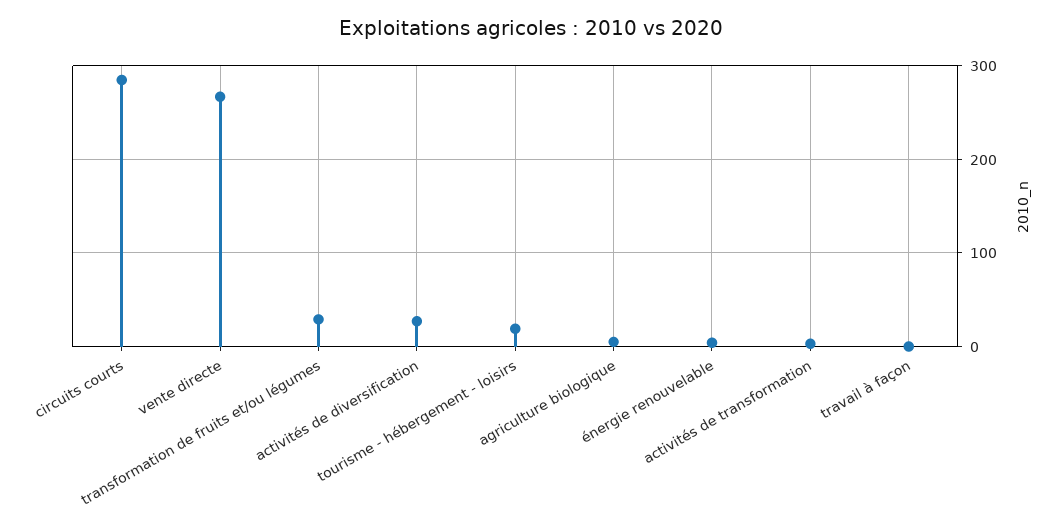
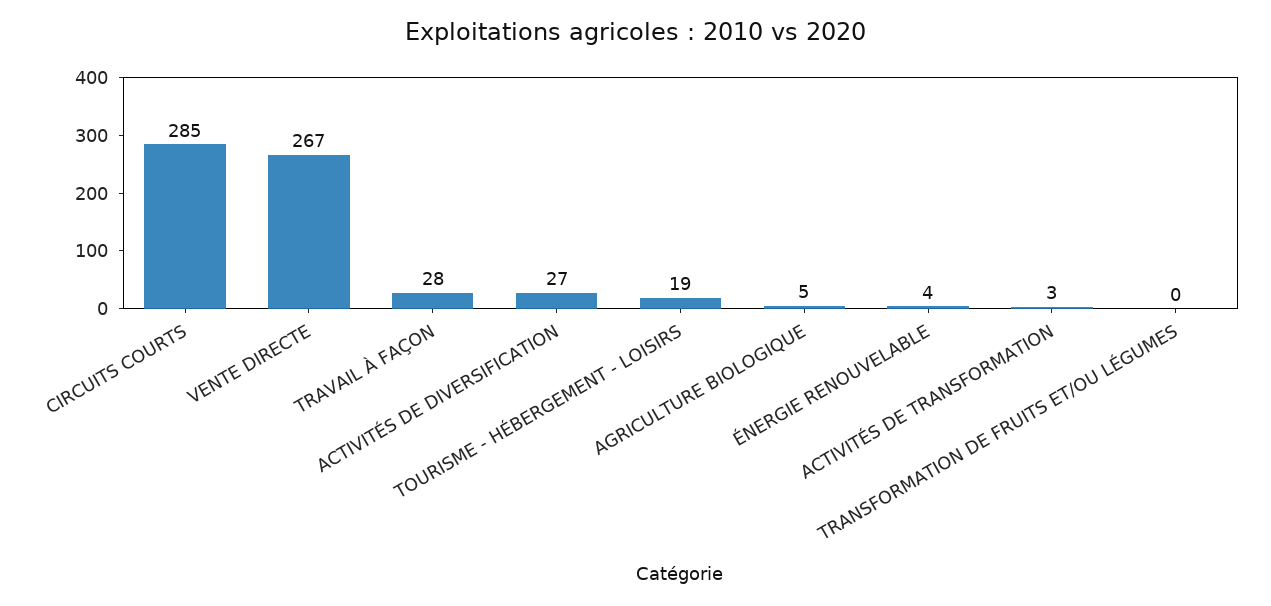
  {
    "circuits courts": 285,
    "vente directe": 267,
-   "transformation de fruits et/ou légumes": 30,
+   "transformation de fruits et/ou légumes": 0,
    "activités de diversification": 27,
    "tourisme - hébergement - loisirs": 19,
    "agriculture biologique": 5,
    "énergie renouvelable": 4,
    "activités de transformation": 3,
-   "travail à façon": 0
+   "travail à façon": 28
  }

